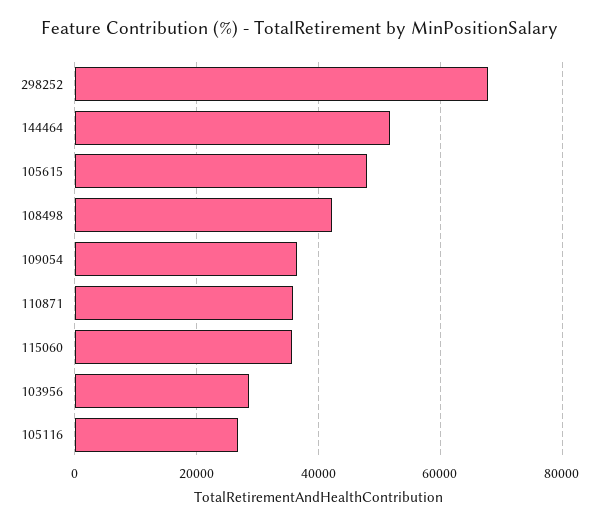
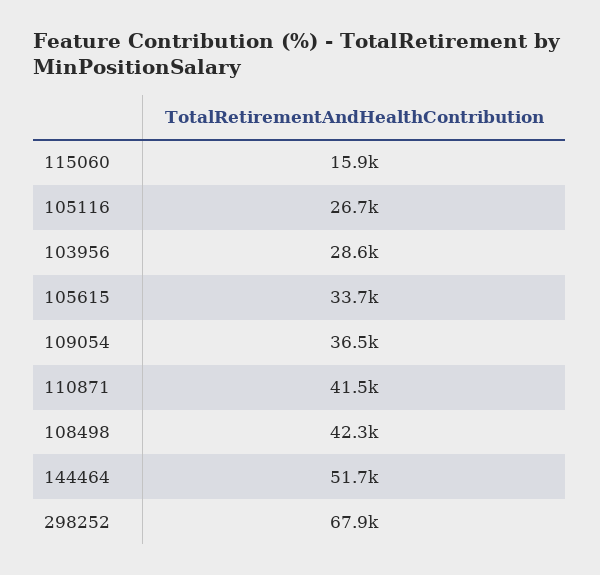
  {
    "298252": 67900,
    "144464": 51700,
-   "105615": 48000,
+   "105615": 33700,
    "108498": 42300,
    "109054": 36500,
-   "110871": 36000,
+   "110871": 41500,
-   "115060": 36000,
+   "115060": 15900,
    "103956": 28600,
    "105116": 26700
  }

